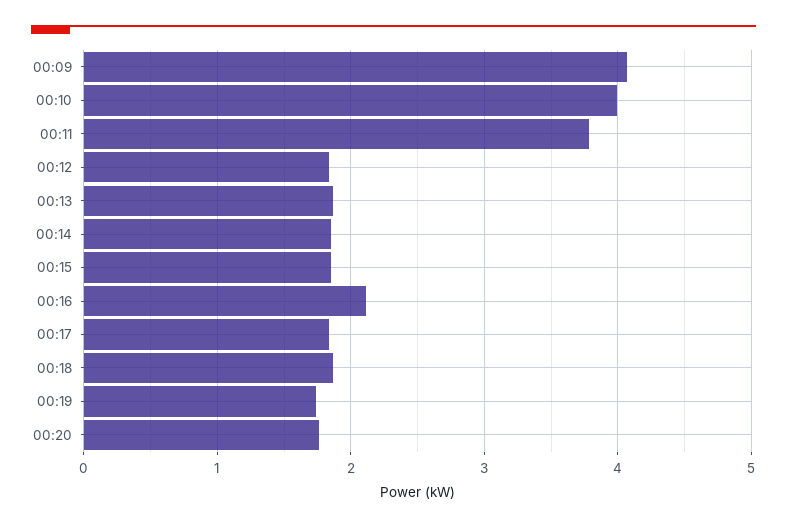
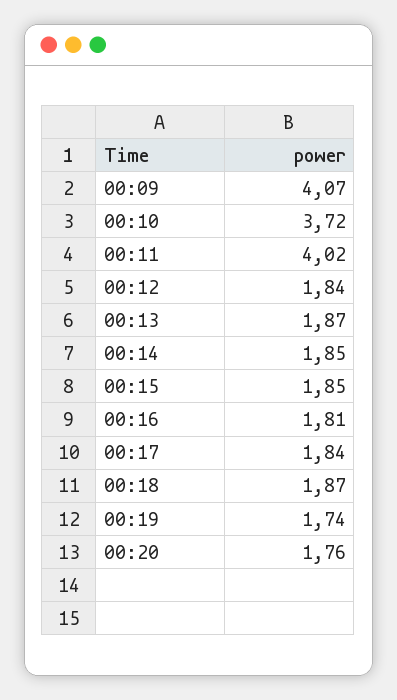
  {
    "00:09": 4.07,
-   "00:10": 4,
+   "00:10": 3.72,
-   "00:11": 3.8,
+   "00:11": 4.02,
    "00:12": 1.84,
    "00:13": 1.87,
    "00:14": 1.85,
    "00:15": 1.85,
-   "00:16": 2.1,
+   "00:16": 1.81,
    "00:17": 1.84,
    "00:18": 1.87,
    "00:19": 1.74,
    "00:20": 1.76
  }

